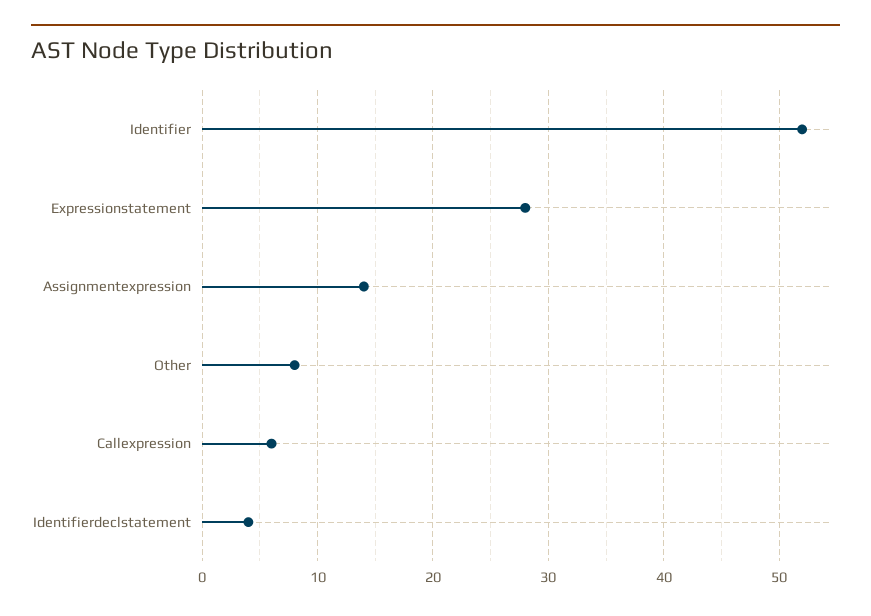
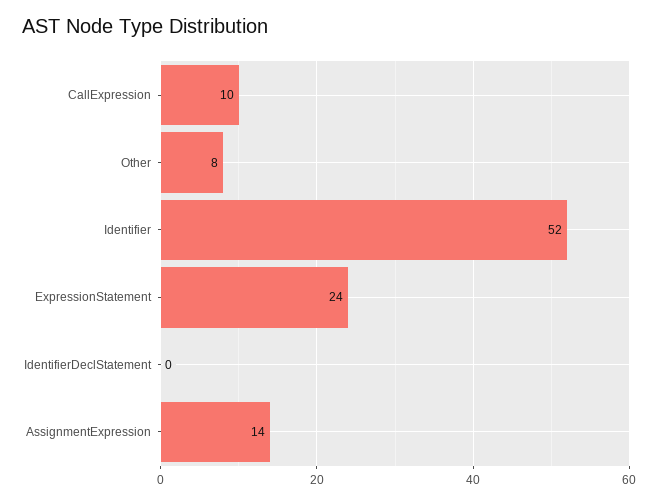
  {
    "Identifier": 52,
-   "Expressionstatement": 28,
+   "Expressionstatement": 24,
    "Assignmentexpression": 14,
    "Other": 8,
-   "Callexpression": 6,
+   "Callexpression": 10,
-   "Identifierdeclstatement": 4
+   "Identifierdeclstatement": 0
  }

